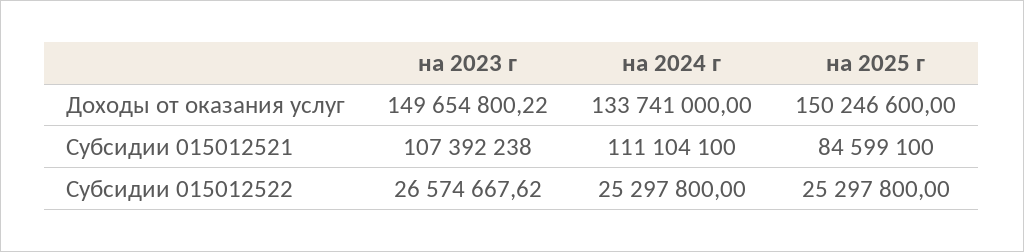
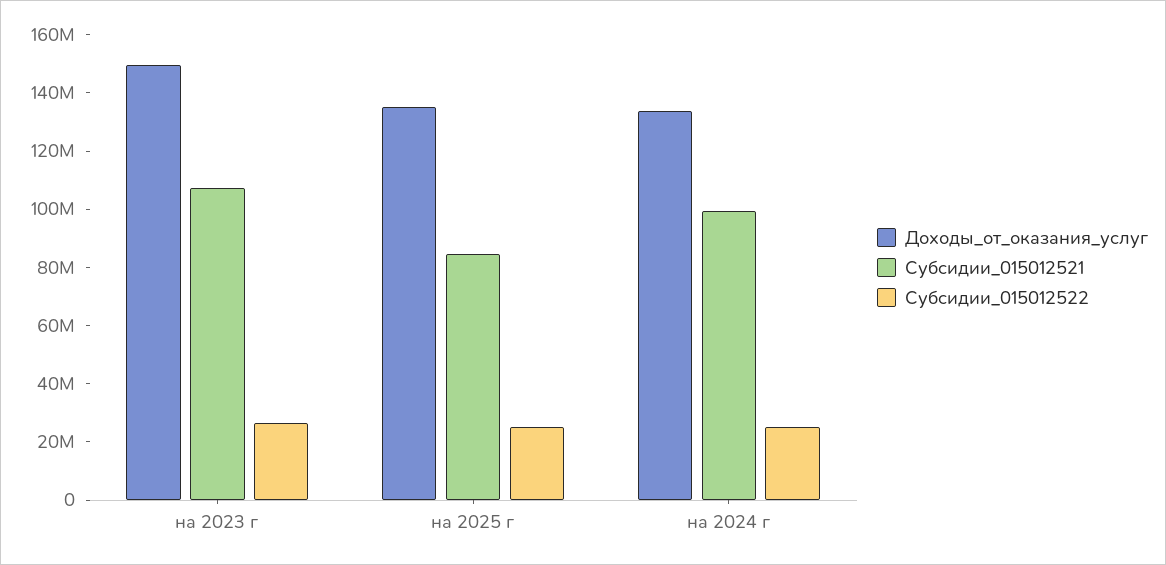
  {
    "Доходы от оказания услуг": {
      "на 2023 г": 149654800.22,
      "на 2024 г": 133741000,
-     "на 2025 г": 150246600
+     "на 2025 г": 135000000
    },
    "Субсидии 015012521": {
      "на 2023 г": 107392238,
-     "на 2024 г": 111104100,
+     "на 2024 г": 100000000,
      "на 2025 г": 84599100
    },
    "Субсидии 015012522": {
      "на 2023 г": 26574667.62,
      "на 2024 г": 25297800,
      "на 2025 г": 25297800
    }
  }

